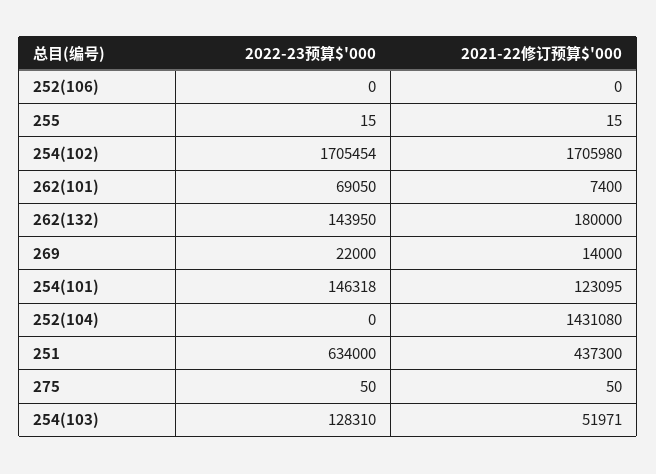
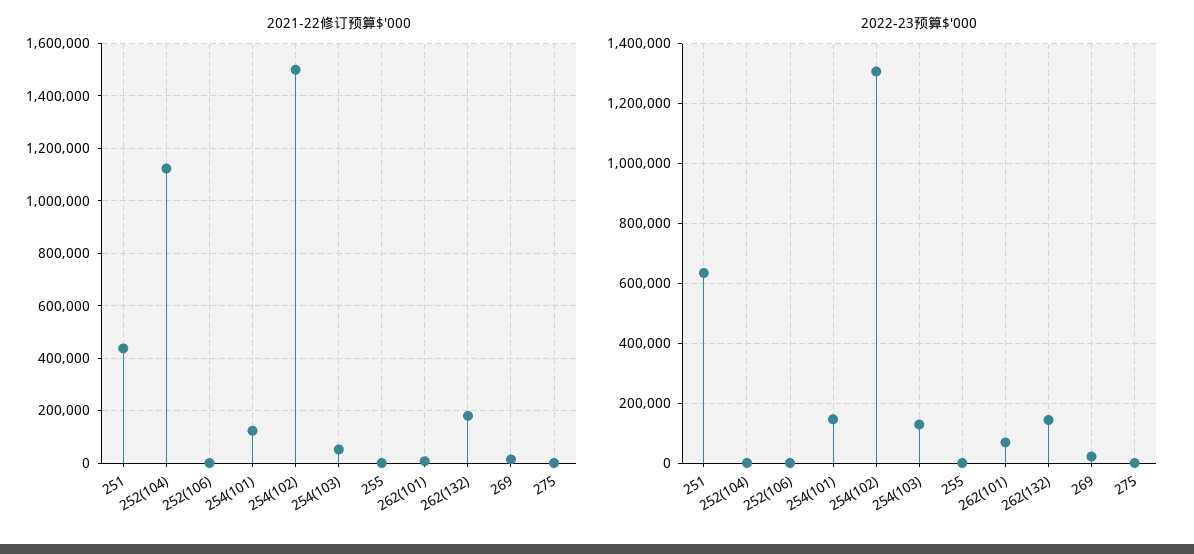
  {
    "2022-23预算$'000": {
      "252(106)": 0,
      "255": 15,
-     "254(102)": 1705454,
+     "254(102)": 1300000,
      "262(101)": 69050,
      "262(132)": 143950,
      "269": 22000,
      "254(101)": 146318,
      "252(104)": 0,
      "251": 634000,
      "275": 50,
      "254(103)": 128310
    },
    "2021-22修订预算$'000": {
      "252(106)": 0,
      "255": 15,
-     "254(102)": 1705980,
+     "254(102)": 1500000,
      "262(101)": 7400,
      "262(132)": 180000,
      "269": 14000,
      "254(101)": 123095,
-     "252(104)": 1431080,
+     "252(104)": 1125000,
      "251": 437300,
      "275": 50,
      "254(103)": 51971
    }
  }

